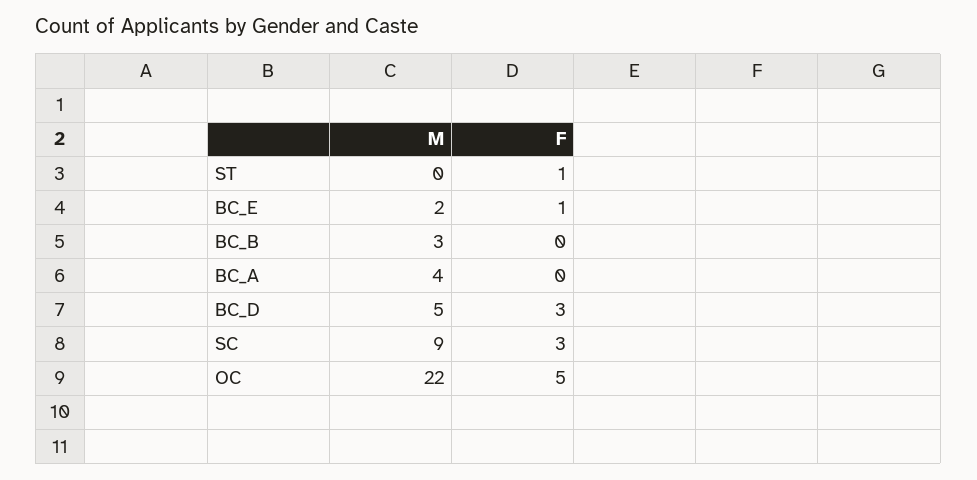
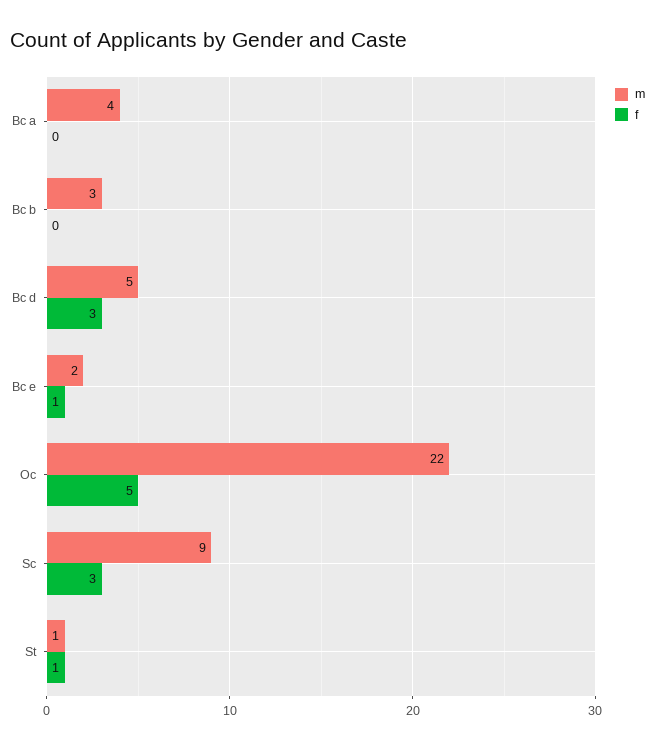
  {
    "M": {
-     "ST": 0,
+     "ST": 1,
      "BC_E": 2,
      "BC_B": 3,
      "BC_A": 4,
      "BC_D": 5,
      "SC": 9,
      "OC": 22
    },
    "F": {
      "ST": 1,
      "BC_E": 1,
      "BC_B": 0,
      "BC_A": 0,
      "BC_D": 3,
      "SC": 3,
      "OC": 5
    }
  }

